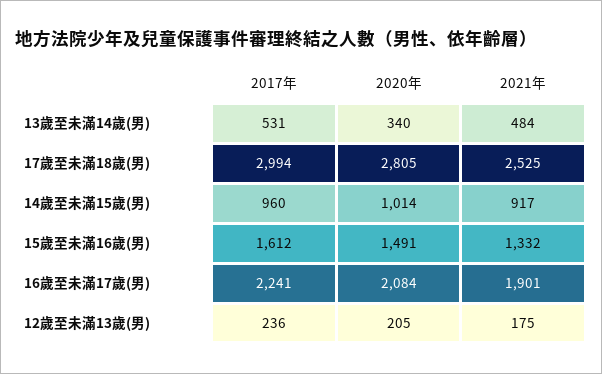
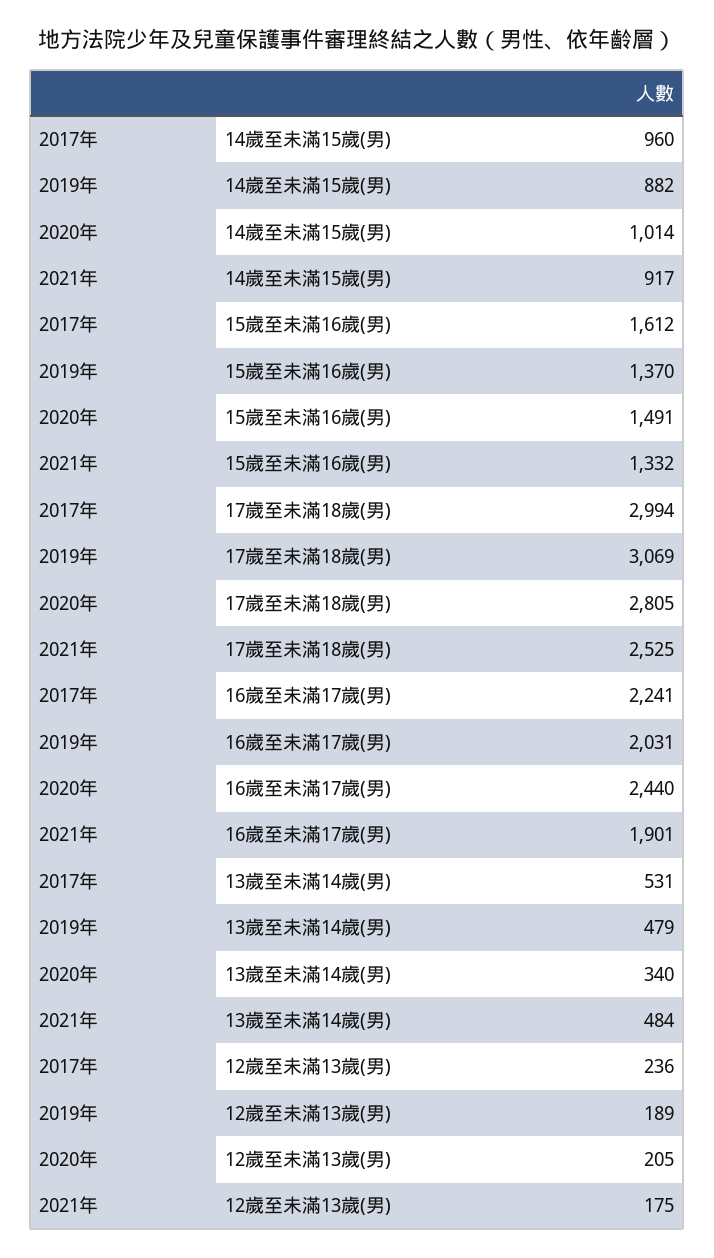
  {
    "2017年": {
      "13歲至未滿14歲(男)": 531,
      "17歲至未滿18歲(男)": 2994,
      "14歲至未滿15歲(男)": 960,
      "15歲至未滿16歲(男)": 1612,
      "16歲至未滿17歲(男)": 2241,
      "12歲至未滿13歲(男)": 236
    },
    "2020年": {
      "13歲至未滿14歲(男)": 340,
      "17歲至未滿18歲(男)": 2805,
      "14歲至未滿15歲(男)": 1014,
      "15歲至未滿16歲(男)": 1491,
-     "16歲至未滿17歲(男)": 2084,
+     "16歲至未滿17歲(男)": 2440,
      "12歲至未滿13歲(男)": 205
    },
    "2021年": {
      "13歲至未滿14歲(男)": 484,
      "17歲至未滿18歲(男)": 2525,
      "14歲至未滿15歲(男)": 917,
      "15歲至未滿16歲(男)": 1332,
      "16歲至未滿17歲(男)": 1901,
      "12歲至未滿13歲(男)": 175
-   }
+   },
+   "2019年": {
+     "14歲至未滿15歲(男)": 882,
+     "15歲至未滿16歲(男)": 1370,
+     "17歲至未滿18歲(男)": 3069,
+     "16歲至未滿17歲(男)": 2031,
+     "13歲至未滿14歲(男)": 479,
+     "12歲至未滿13歲(男)": 189
+   }
  }

